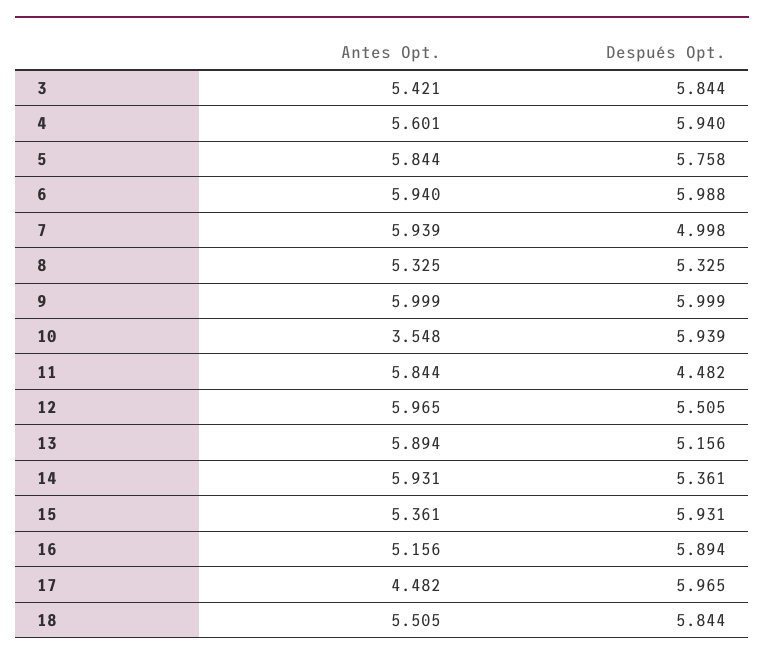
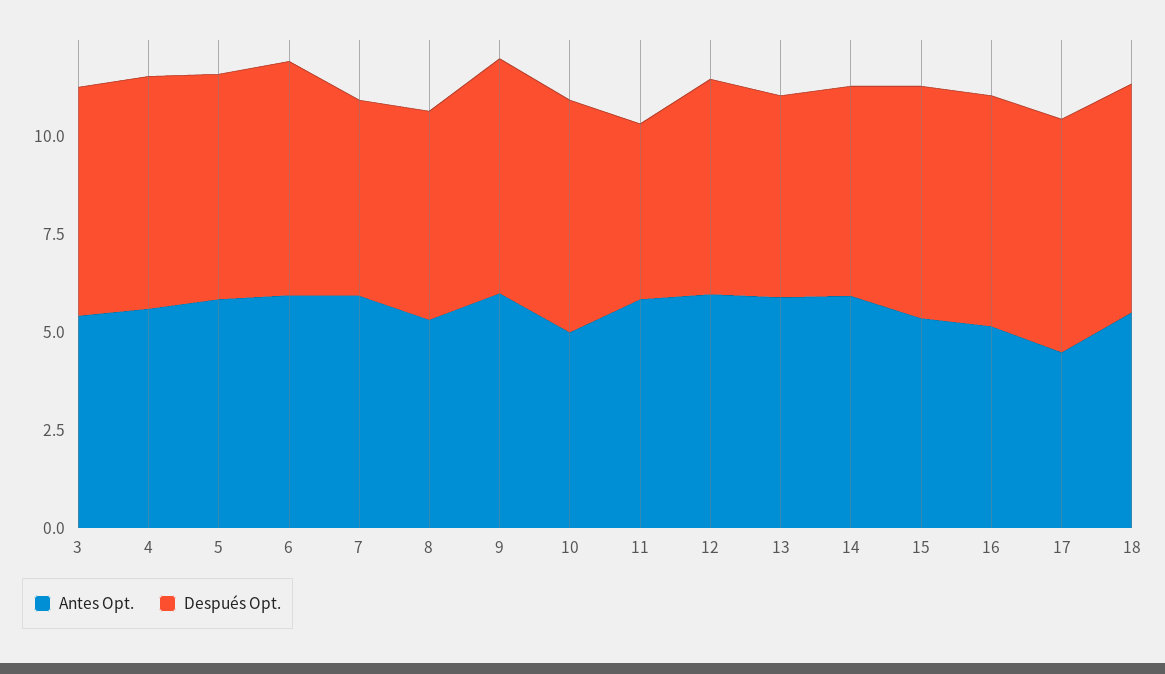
  {
    "Antes Opt.": {
      "3": 5.421,
      "4": 5.601,
      "5": 5.844,
      "6": 5.94,
      "7": 5.939,
      "8": 5.325,
      "9": 5.999,
-     "10": 3.548,
+     "10": 5,
      "11": 5.844,
      "12": 5.965,
      "13": 5.894,
      "14": 5.931,
      "15": 5.361,
      "16": 5.156,
      "17": 4.482,
      "18": 5.505
    },
    "Después Opt.": {
      "3": 5.844,
      "4": 5.94,
      "5": 5.758,
      "6": 5.988,
      "7": 4.998,
      "8": 5.325,
      "9": 5.999,
      "10": 5.939,
      "11": 4.482,
      "12": 5.505,
      "13": 5.156,
      "14": 5.361,
      "15": 5.931,
      "16": 5.894,
      "17": 5.965,
      "18": 5.844
    }
  }

